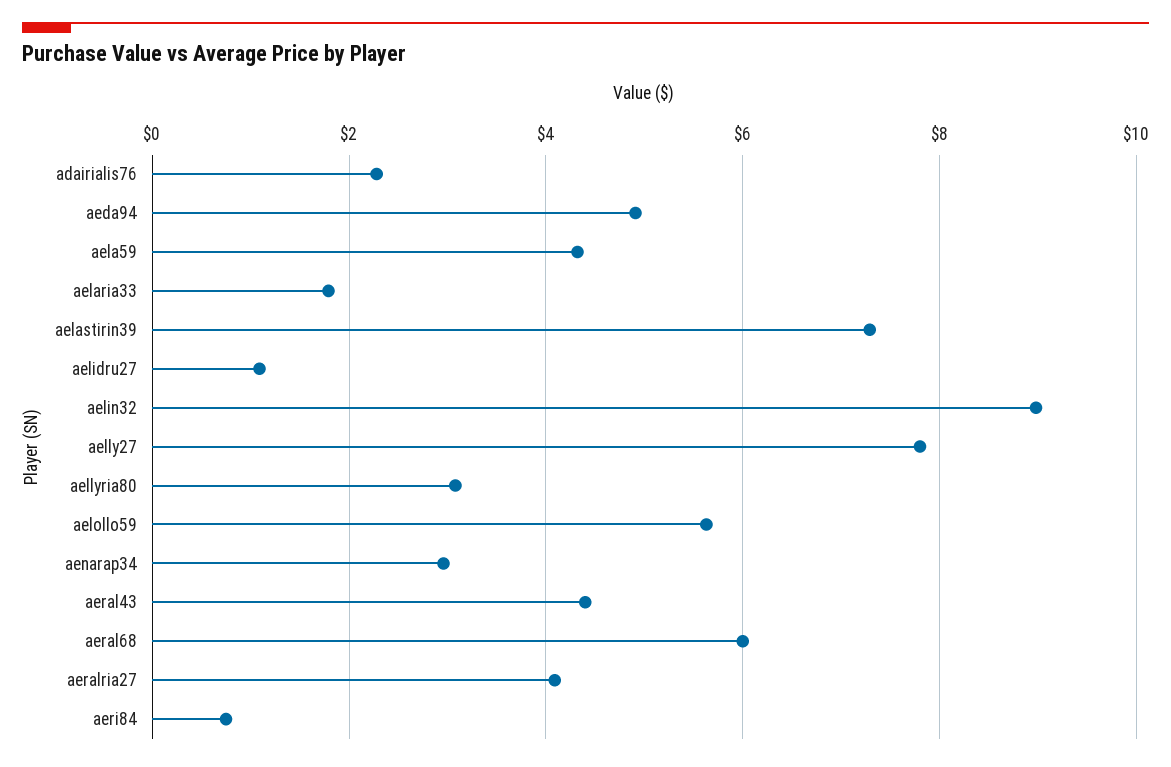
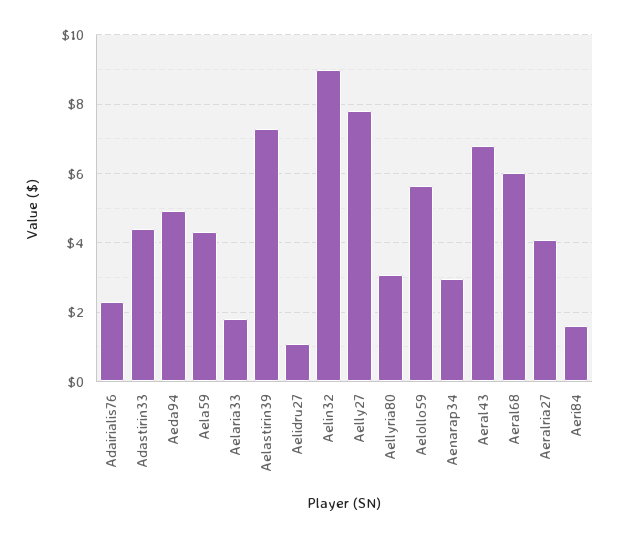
  {
    "adairialis76": 2.2,
    "aeda94": 5,
    "aela59": 4.4,
    "aelaria33": 1.8,
    "aelastirin39": 7.2,
    "aelidru27": 1,
    "aelin32": 9,
    "aelly27": 7.8,
    "aellyria80": 3,
    "aelollo59": 5.6,
    "aenarap34": 3,
-   "aeral43": 4.4,
+   "aeral43": 6.8,
    "aeral68": 6,
    "aeralria27": 4,
-   "aeri84": 0.8
+   "aeri84": 1.6,
+   "Adastirin33": 4.4
  }

